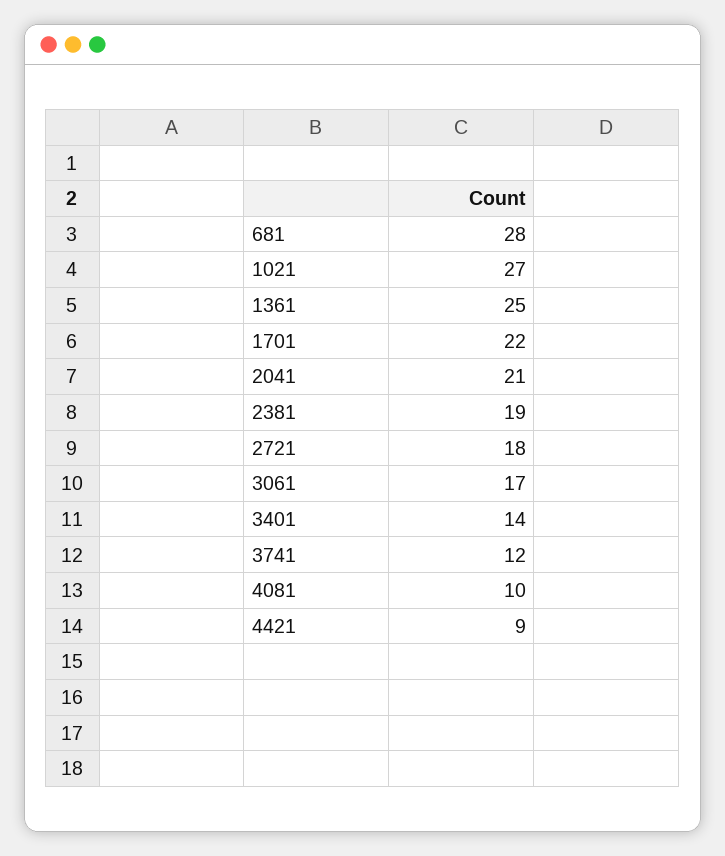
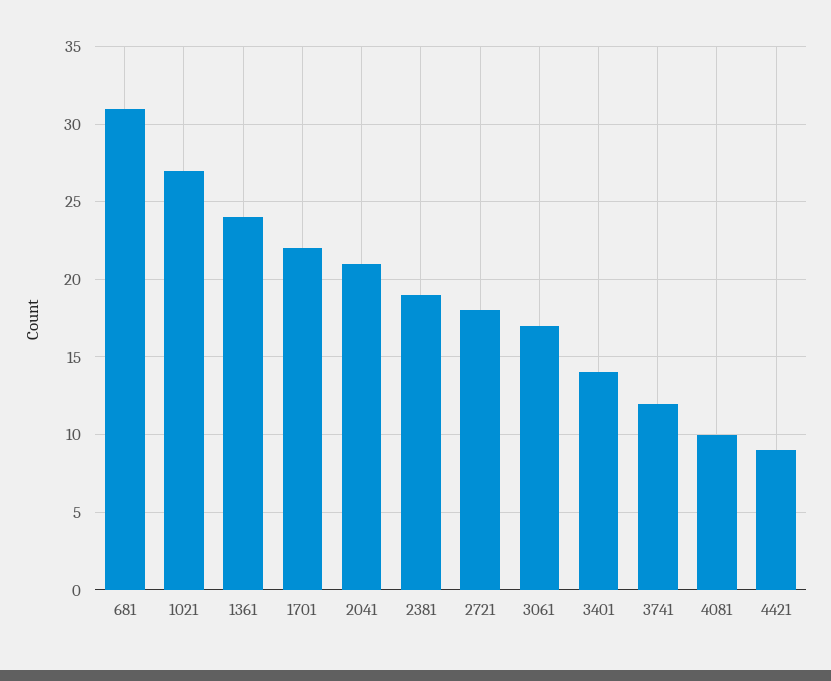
  {
-   "681": 28,
+   "681": 31,
    "1021": 27,
-   "1361": 25,
+   "1361": 24,
    "1701": 22,
    "2041": 21,
    "2381": 19,
    "2721": 18,
    "3061": 17,
    "3401": 14,
    "3741": 12,
    "4081": 10,
    "4421": 9
  }

